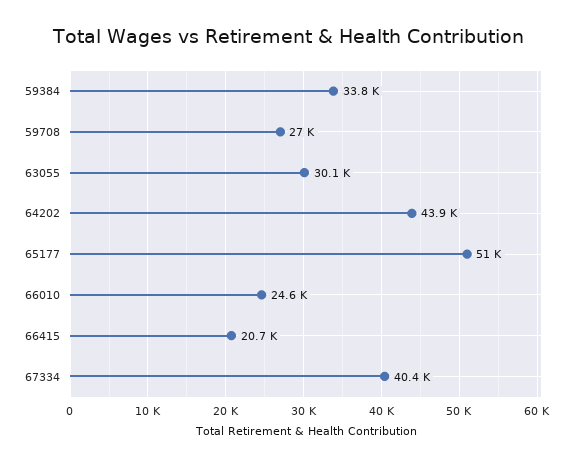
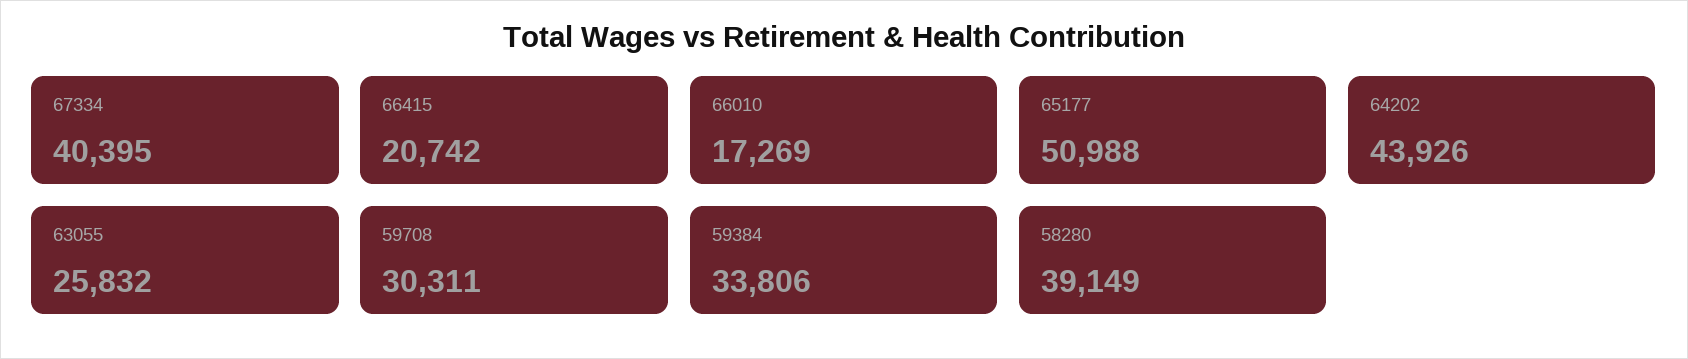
  {
    "59384": 33806,
-   "59708": 27000,
+   "59708": 30311,
-   "63055": 30100,
+   "63055": 25832,
    "64202": 43926,
    "65177": 50988,
-   "66010": 24600,
+   "66010": 17269,
    "66415": 20742,
-   "67334": 40395
+   "67334": 40395,
+   "58280": 39149
  }

